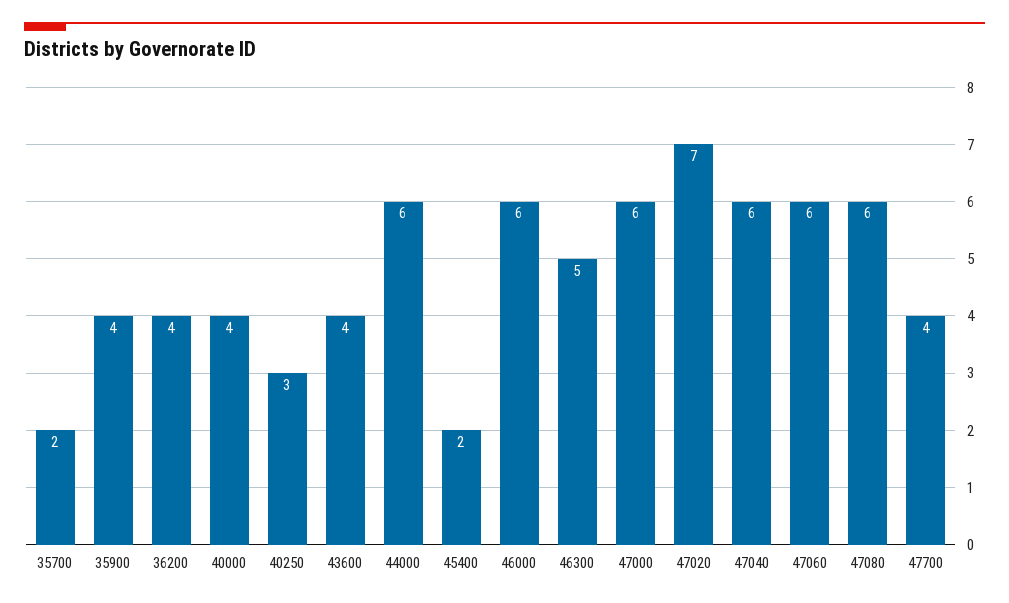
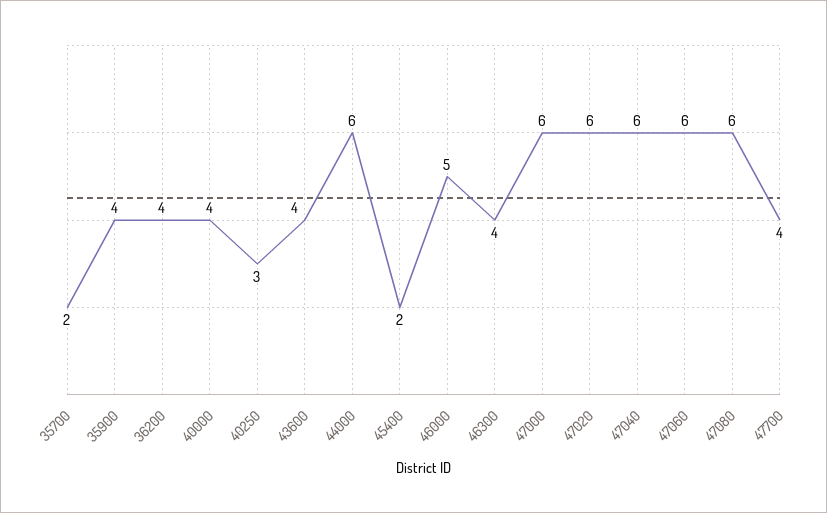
  {
    "35700": 2,
    "35900": 4,
    "36200": 4,
    "40000": 4,
    "40250": 3,
    "43600": 4,
    "44000": 6,
    "45400": 2,
-   "46000": 6,
+   "46000": 5,
-   "46300": 5,
+   "46300": 4,
    "47000": 6,
-   "47020": 7,
+   "47020": 6,
    "47040": 6,
    "47060": 6,
    "47080": 6,
    "47700": 4
  }

